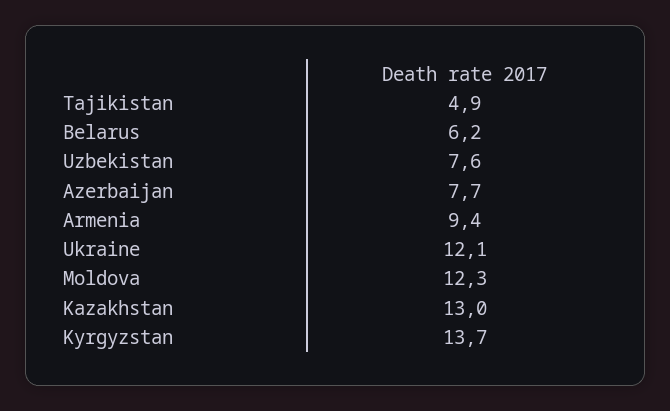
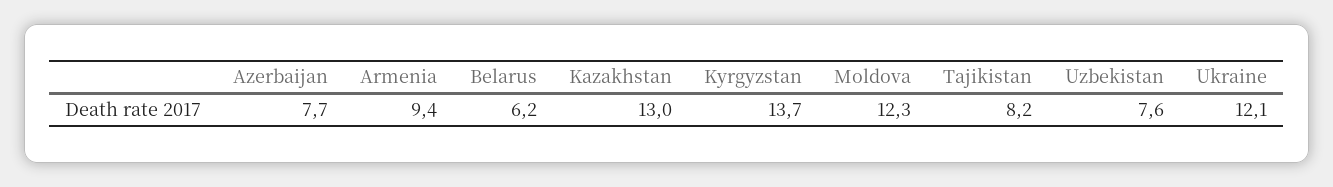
  {
-   "Tajikistan": 4.9,
+   "Tajikistan": 8.2,
    "Belarus": 6.2,
    "Uzbekistan": 7.6,
    "Azerbaijan": 7.7,
    "Armenia": 9.4,
    "Ukraine": 12.1,
    "Moldova": 12.3,
    "Kazakhstan": 13,
    "Kyrgyzstan": 13.7
  }

